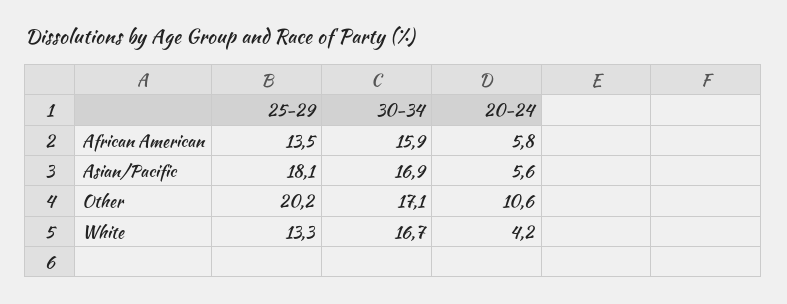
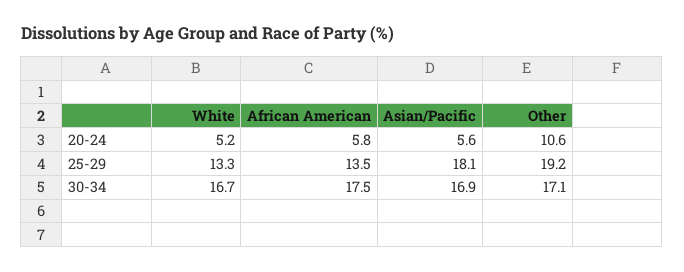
  {
    "25-29": {
      "African American": 13.5,
      "Asian/Pacific": 18.1,
-     "Other": 20.2,
+     "Other": 19.2,
      "White": 13.3
    },
    "30-34": {
-     "African American": 15.9,
+     "African American": 17.5,
      "Asian/Pacific": 16.9,
      "Other": 17.1,
      "White": 16.7
    },
    "20-24": {
      "African American": 5.8,
      "Asian/Pacific": 5.6,
      "Other": 10.6,
-     "White": 4.2
+     "White": 5.2
    }
  }

